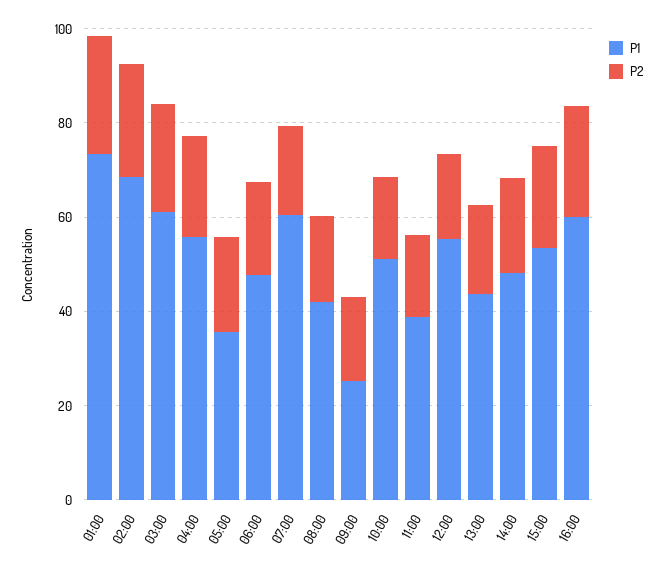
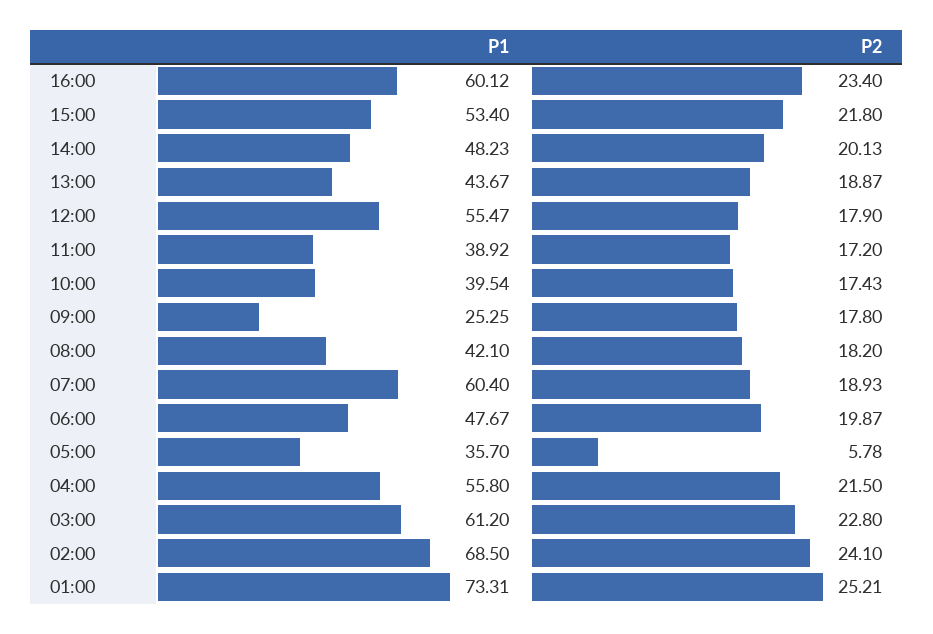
  {
    "P1": {
      "01:00": 73.31,
      "02:00": 68.5,
      "03:00": 61.2,
      "04:00": 55.8,
      "05:00": 35.7,
      "06:00": 47.67,
      "07:00": 60.4,
      "08:00": 42.1,
      "09:00": 25.25,
-     "10:00": 50,
+     "10:00": 39.54,
      "11:00": 38.92,
      "12:00": 55.47,
      "13:00": 43.67,
      "14:00": 48.23,
      "15:00": 53.4,
      "16:00": 60.12
    },
    "P2": {
      "01:00": 25.21,
      "02:00": 24.1,
      "03:00": 22.8,
      "04:00": 21.5,
-     "05:00": 20,
+     "05:00": 5.78,
      "06:00": 19.87,
      "07:00": 18.93,
      "08:00": 18.2,
      "09:00": 17.8,
      "10:00": 17.43,
      "11:00": 17.2,
      "12:00": 17.9,
      "13:00": 18.87,
      "14:00": 20.13,
      "15:00": 21.8,
      "16:00": 23.4
    }
  }

